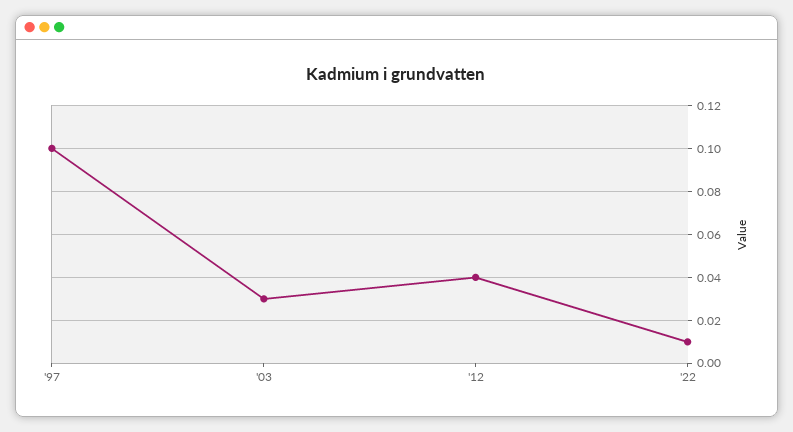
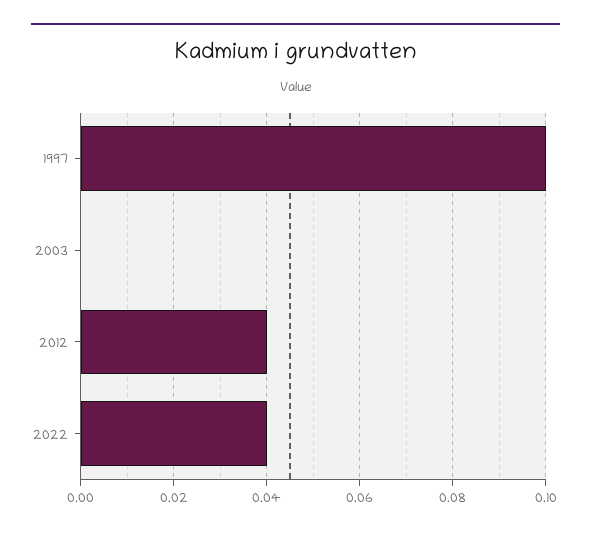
  {
    "'97": 0.1,
-   "'03": 0.03,
+   "'03": 0,
    "'12": 0.04,
-   "'22": 0.01
+   "'22": 0.04
  }

